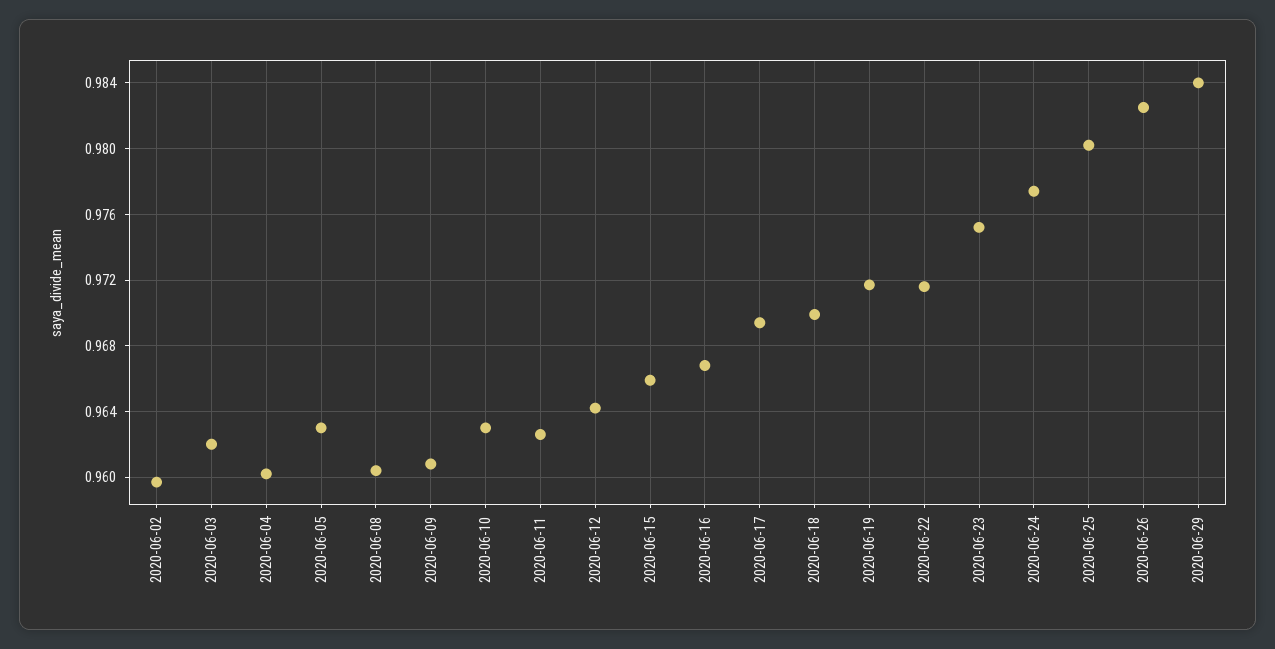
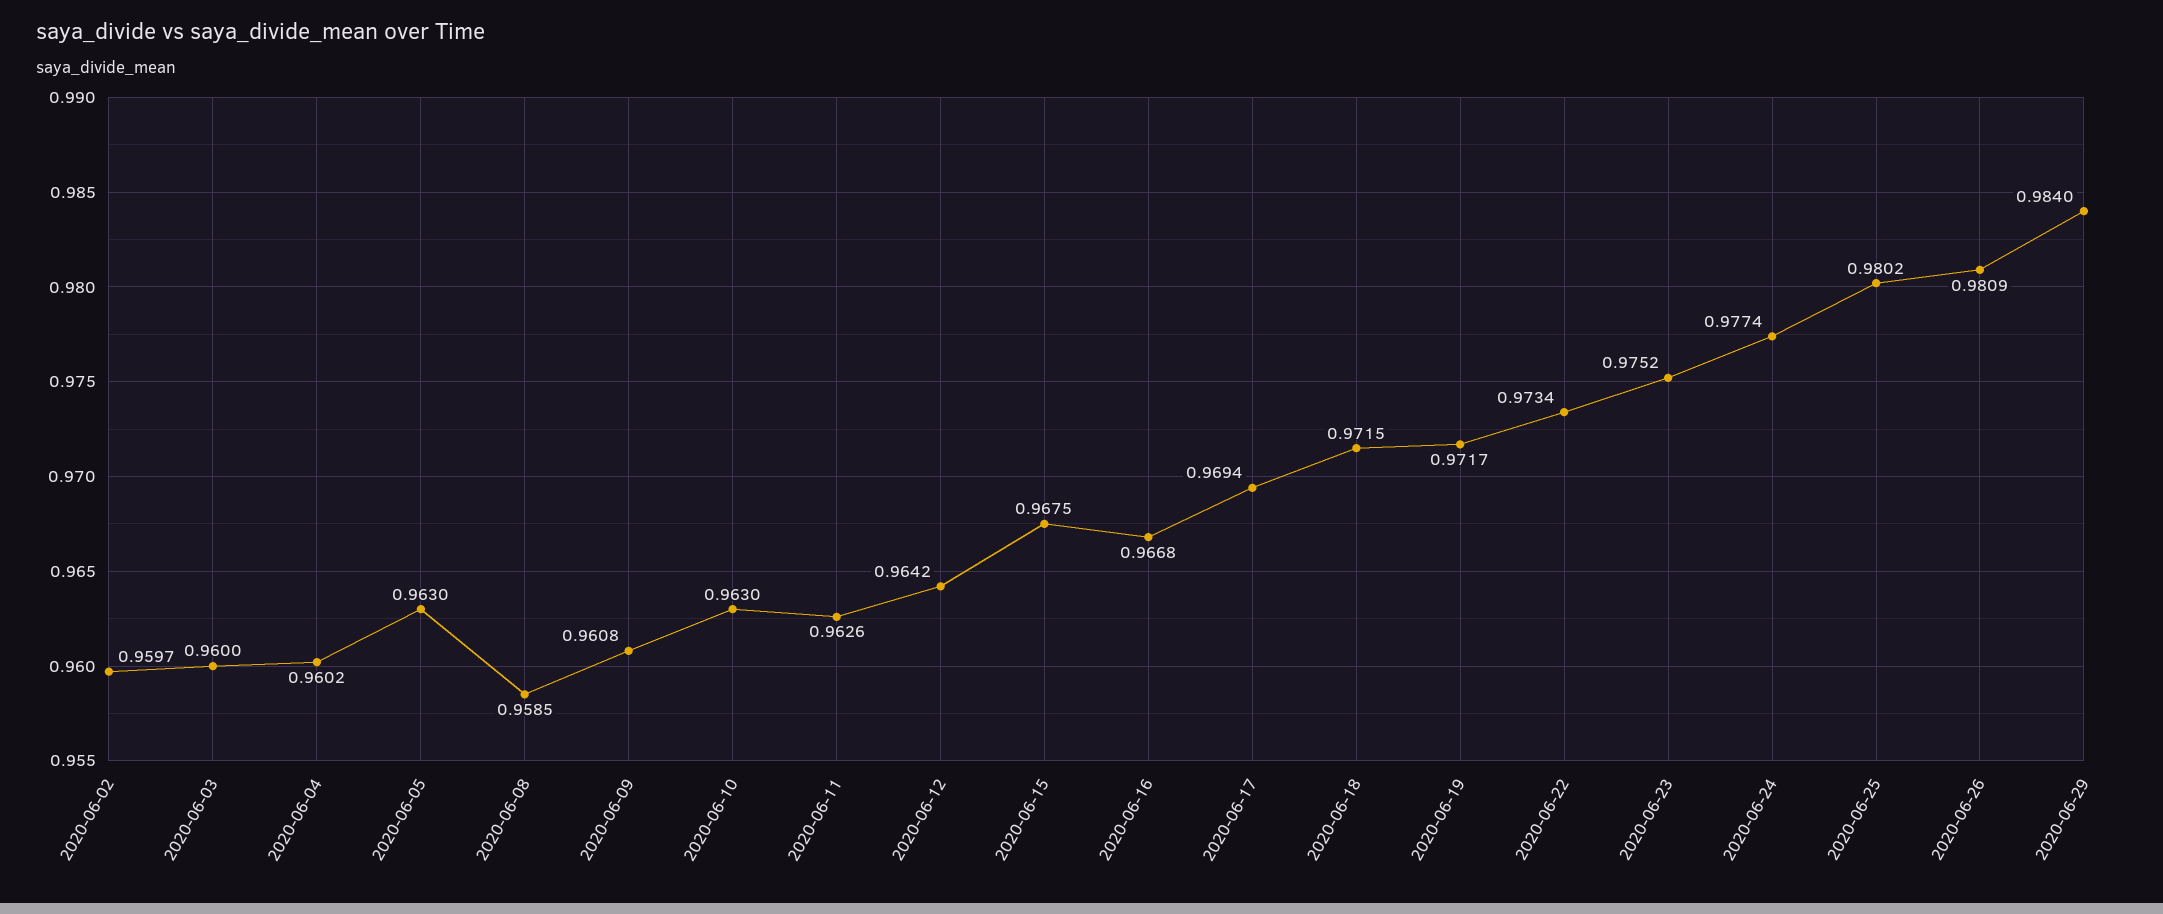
  {
    "2020-06-02": 0.9597,
-   "2020-06-03": 0.962,
+   "2020-06-03": 0.96,
    "2020-06-04": 0.9602,
    "2020-06-05": 0.963,
-   "2020-06-08": 0.9605,
+   "2020-06-08": 0.9585,
    "2020-06-09": 0.9608,
    "2020-06-10": 0.963,
    "2020-06-11": 0.9626,
    "2020-06-12": 0.9642,
-   "2020-06-15": 0.966,
+   "2020-06-15": 0.9675,
    "2020-06-16": 0.9668,
    "2020-06-17": 0.9694,
-   "2020-06-18": 0.97,
+   "2020-06-18": 0.9715,
    "2020-06-19": 0.9717,
-   "2020-06-22": 0.9715,
+   "2020-06-22": 0.9734,
    "2020-06-23": 0.9752,
    "2020-06-24": 0.9774,
    "2020-06-25": 0.9802,
-   "2020-06-26": 0.9825,
+   "2020-06-26": 0.9809,
    "2020-06-29": 0.984
  }

